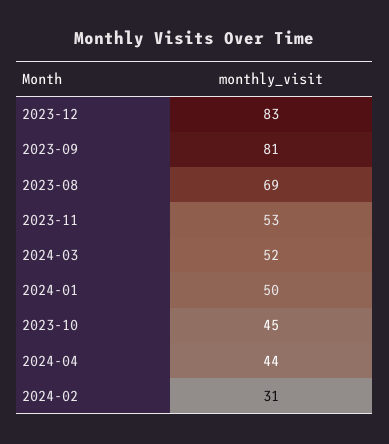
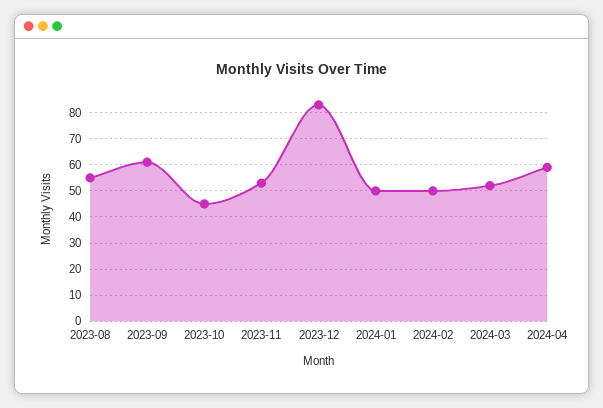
  {
    "2023-12": 83,
-   "2023-09": 81,
+   "2023-09": 60,
-   "2023-08": 69,
+   "2023-08": 55,
    "2023-11": 53,
    "2024-03": 52,
    "2024-01": 50,
    "2023-10": 45,
-   "2024-04": 44,
+   "2024-04": 60,
-   "2024-02": 31
+   "2024-02": 50
  }

